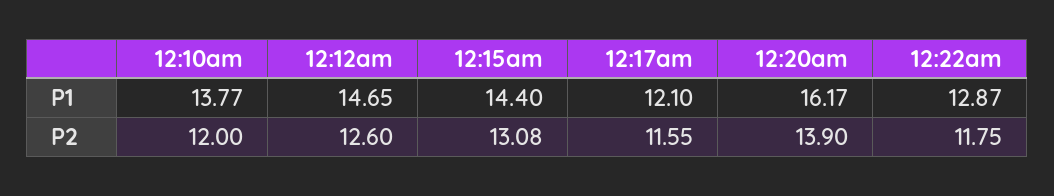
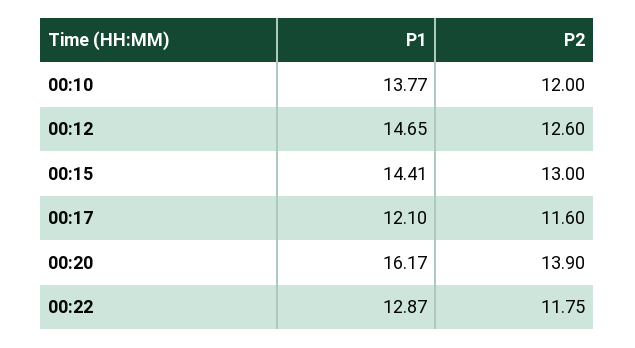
  {
    "12:10am": {
      "P1": 13.77,
      "P2": 12
    },
    "12:12am": {
      "P1": 14.65,
      "P2": 12.6
    },
    "12:15am": {
-     "P1": 14.4,
+     "P1": 14.41,
-     "P2": 13.08
+     "P2": 13
    },
    "12:17am": {
      "P1": 12.1,
-     "P2": 11.55
+     "P2": 11.6
    },
    "12:20am": {
      "P1": 16.17,
      "P2": 13.9
    },
    "12:22am": {
      "P1": 12.87,
      "P2": 11.75
    }
  }

